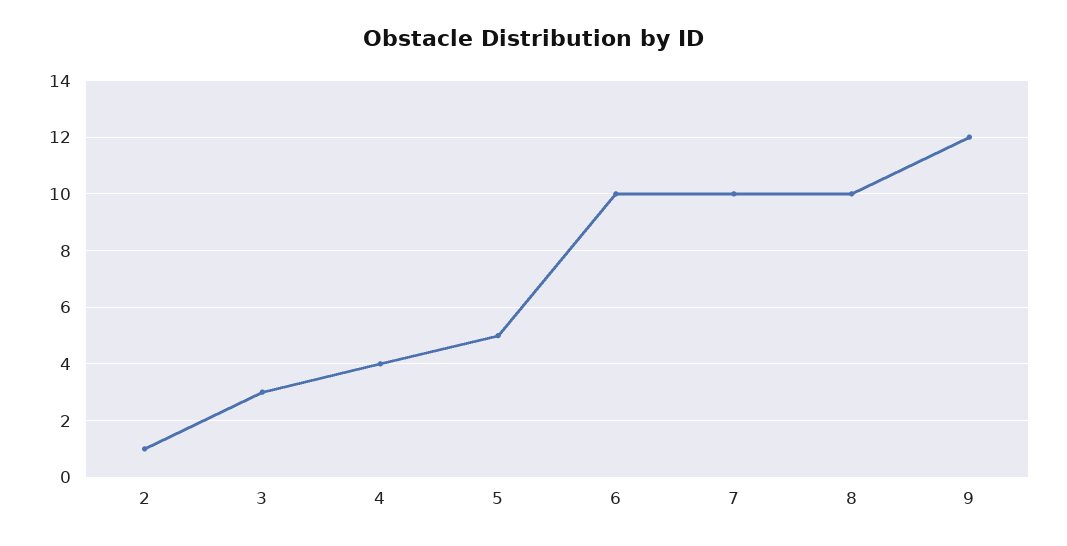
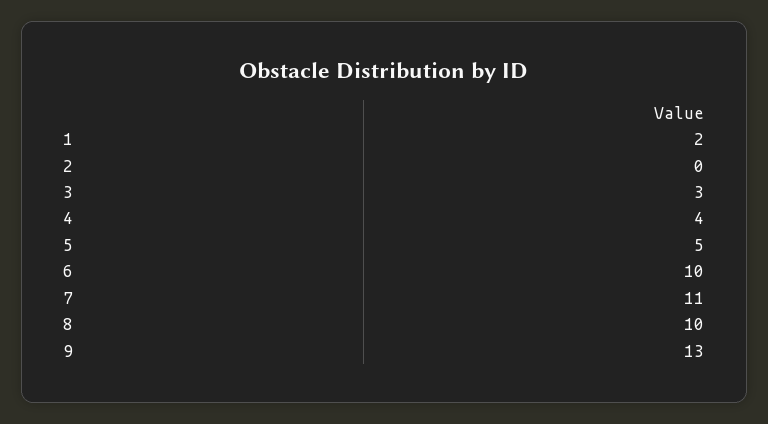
  {
-   "2": 1,
+   "2": 0,
    "3": 3,
    "4": 4,
    "5": 5,
    "6": 10,
-   "7": 10,
+   "7": 11,
    "8": 10,
-   "9": 12
+   "9": 13,
+   "1": 2
  }

